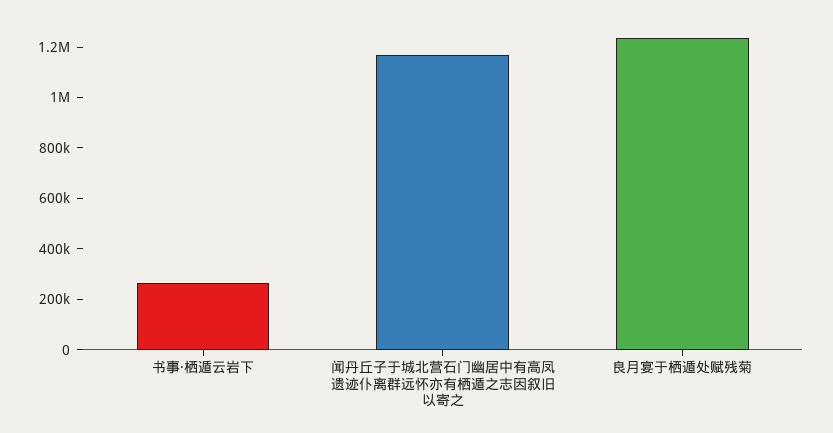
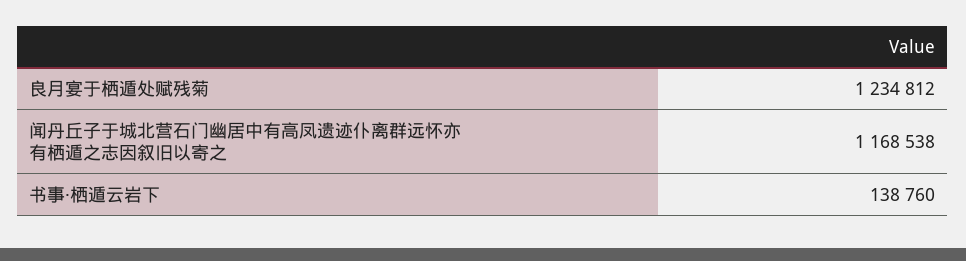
  {
-   "书事·栖遁云岩下": 250000,
+   "书事·栖遁云岩下": 138760,
    "闻丹丘子于城北营石门幽居中有高凤遗迹仆离群远怀亦有栖遁之志因叙旧以寄之": 1168538,
    "良月宴于栖遁处赋残菊": 1234812
  }

